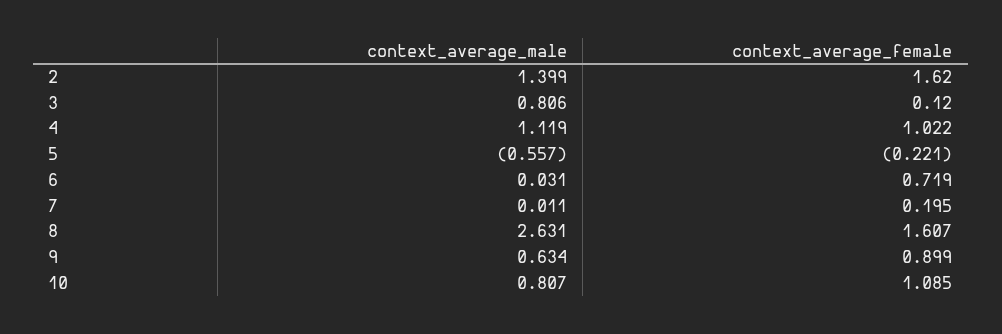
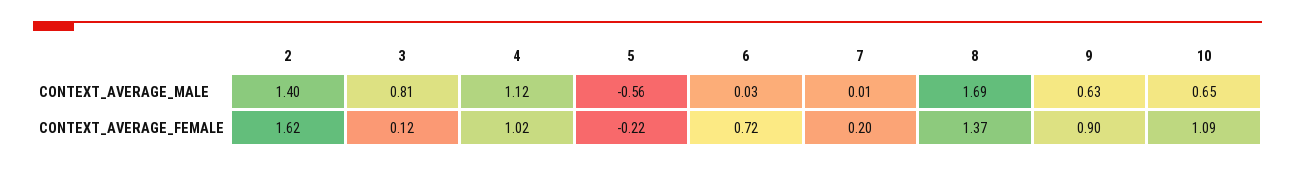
  {
    "context_average_male": {
      "2": 1.399,
      "3": 0.806,
      "4": 1.119,
      "5": -0.557,
      "6": 0.031,
      "7": 0.011,
-     "8": 2.631,
+     "8": 1.69,
      "9": 0.634,
-     "10": 0.807
+     "10": 0.65
    },
    "context_average_female": {
      "2": 1.62,
      "3": 0.12,
      "4": 1.022,
      "5": -0.221,
      "6": 0.719,
      "7": 0.195,
-     "8": 1.607,
+     "8": 1.37,
      "9": 0.899,
      "10": 1.085
    }
  }

